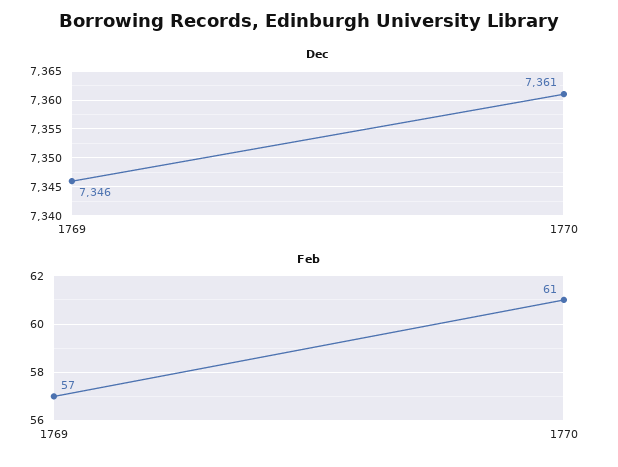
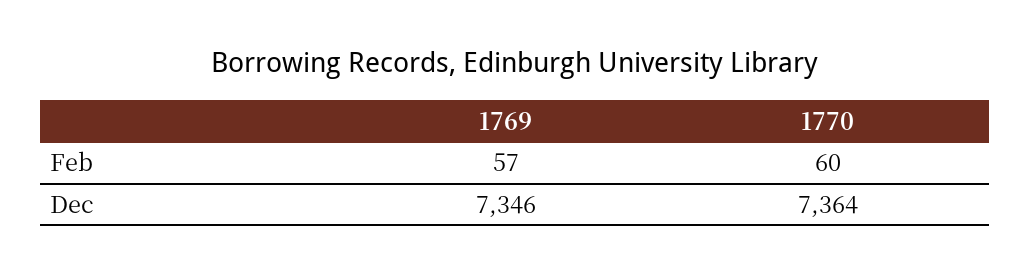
  {
    "Dec": {
      "1769": 7346,
-     "1770": 7361
+     "1770": 7364
    },
    "Feb": {
      "1769": 57,
-     "1770": 61
+     "1770": 60
    }
  }

